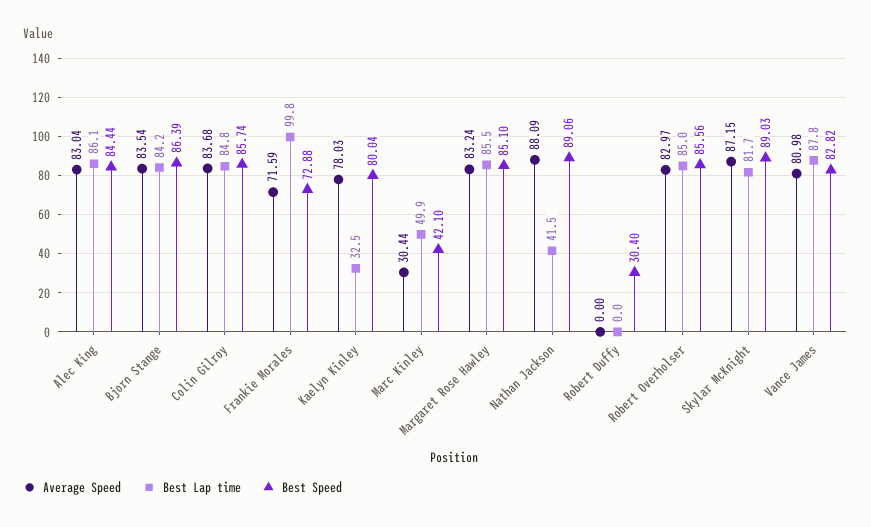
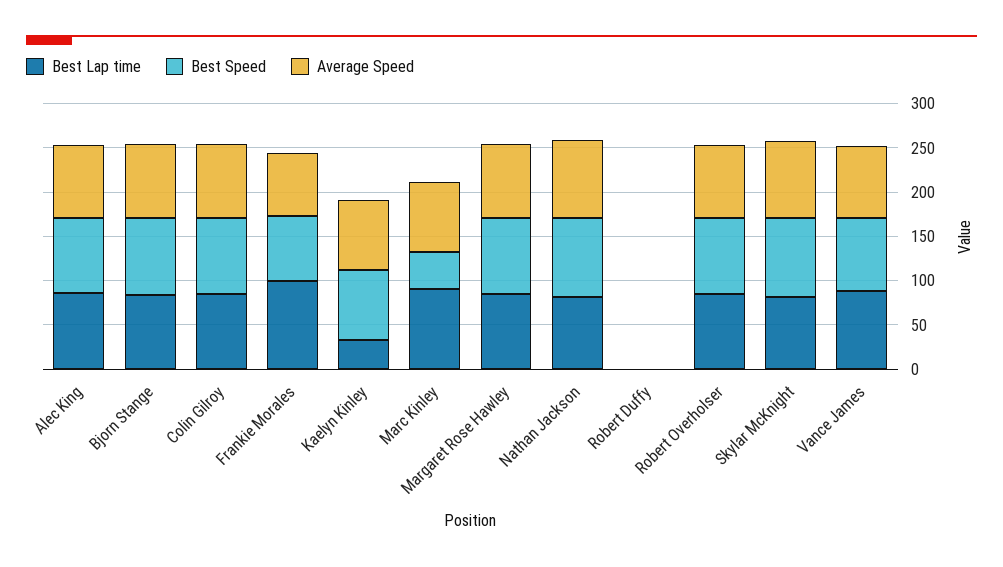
  {
    "Average Speed": {
      "Alec King": 83.04,
      "Bjorn Stange": 83.54,
      "Colin Gilroy": 83.68,
      "Frankie Morales": 71.59,
      "Kaelyn Kinley": 78.03,
-     "Marc Kinley": 30.44,
+     "Marc Kinley": 80,
      "Margaret Rose Hawley": 83.24,
      "Nathan Jackson": 88.09,
      "Robert Duffy": 0,
      "Robert Overholser": 82.97,
      "Skylar McKnight": 87.15,
      "Vance James": 80.98
    },
    "Best Lap time": {
      "Alec King": 86.1,
      "Bjorn Stange": 84.2,
      "Colin Gilroy": 84.8,
      "Frankie Morales": 99.8,
      "Kaelyn Kinley": 32.5,
-     "Marc Kinley": 49.9,
+     "Marc Kinley": 90,
      "Margaret Rose Hawley": 85.5,
-     "Nathan Jackson": 41.5,
+     "Nathan Jackson": 80,
      "Robert Duffy": 0,
      "Robert Overholser": 85,
      "Skylar McKnight": 81.7,
      "Vance James": 87.8
    },
    "Best Speed": {
      "Alec King": 84.44,
      "Bjorn Stange": 86.39,
      "Colin Gilroy": 85.74,
      "Frankie Morales": 72.88,
      "Kaelyn Kinley": 80.04,
      "Marc Kinley": 42.1,
      "Margaret Rose Hawley": 85.1,
      "Nathan Jackson": 89.06,
-     "Robert Duffy": 30.4,
+     "Robert Duffy": 0,
      "Robert Overholser": 85.56,
      "Skylar McKnight": 89.03,
      "Vance James": 82.82
    }
  }

